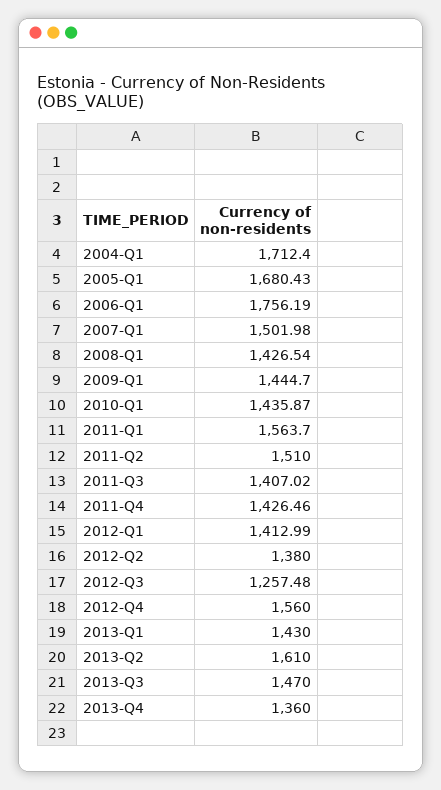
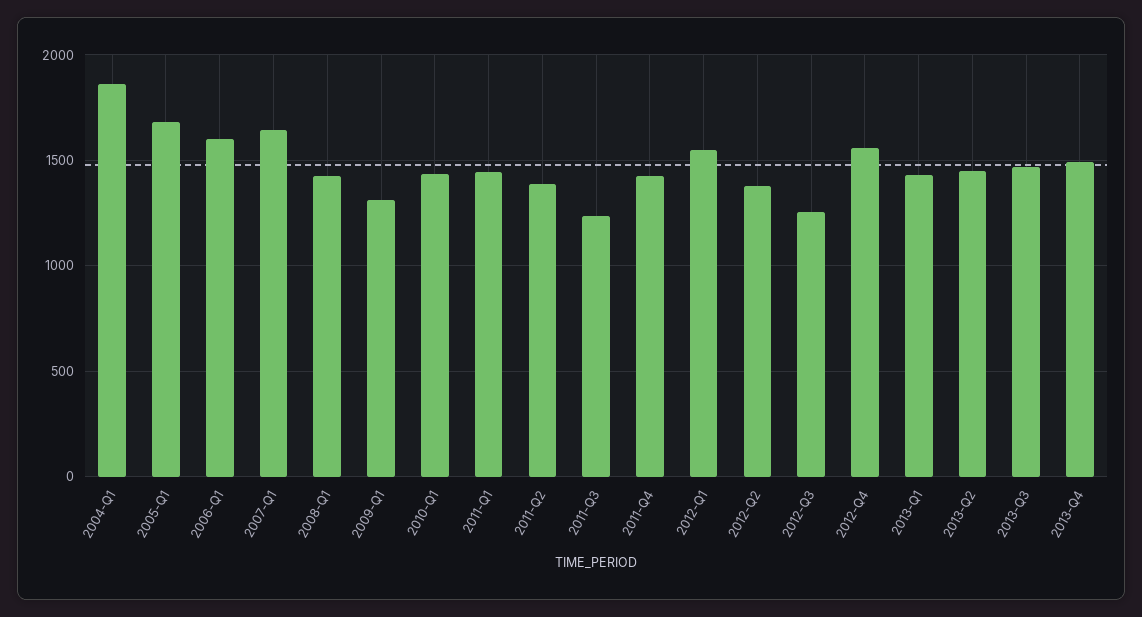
  {
-   "2004-Q1": 1712.4,
+   "2004-Q1": 1850,
    "2005-Q1": 1680.43,
-   "2006-Q1": 1756.19,
+   "2006-Q1": 1600,
-   "2007-Q1": 1501.98,
+   "2007-Q1": 1650,
    "2008-Q1": 1426.54,
-   "2009-Q1": 1444.7,
+   "2009-Q1": 1300,
    "2010-Q1": 1435.87,
-   "2011-Q1": 1563.7,
+   "2011-Q1": 1450,
-   "2011-Q2": 1510,
+   "2011-Q2": 1400,
-   "2011-Q3": 1407.02,
+   "2011-Q3": 1250,
    "2011-Q4": 1426.46,
-   "2012-Q1": 1412.99,
+   "2012-Q1": 1550,
    "2012-Q2": 1380,
    "2012-Q3": 1257.48,
    "2012-Q4": 1560,
    "2013-Q1": 1430,
-   "2013-Q2": 1610,
+   "2013-Q2": 1450,
    "2013-Q3": 1470,
-   "2013-Q4": 1360
+   "2013-Q4": 1500
  }

